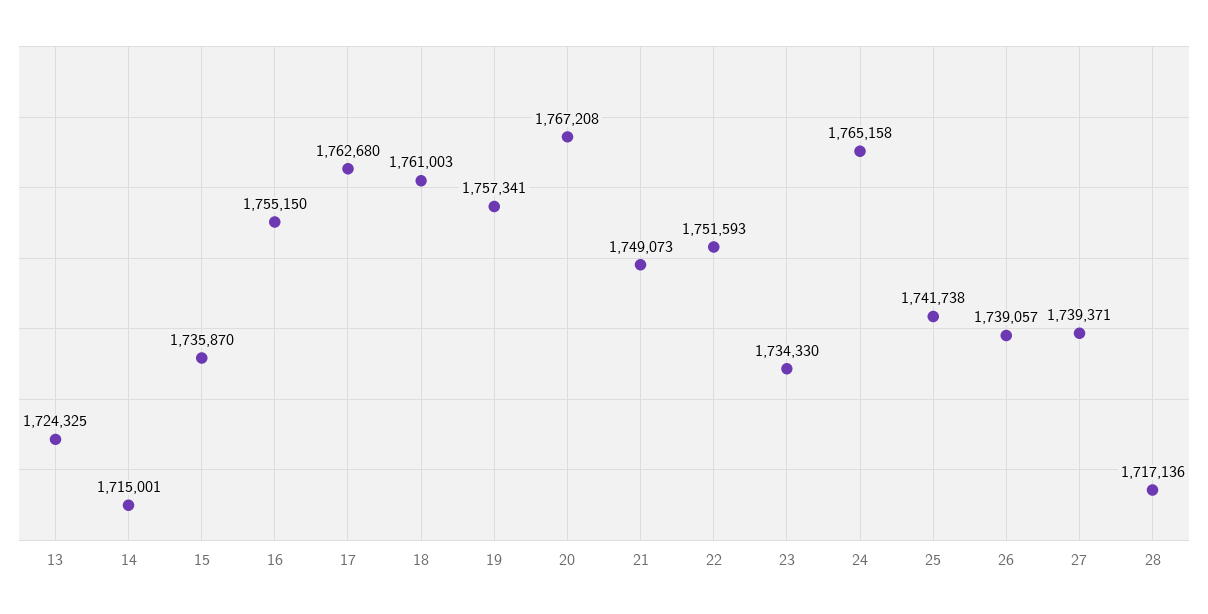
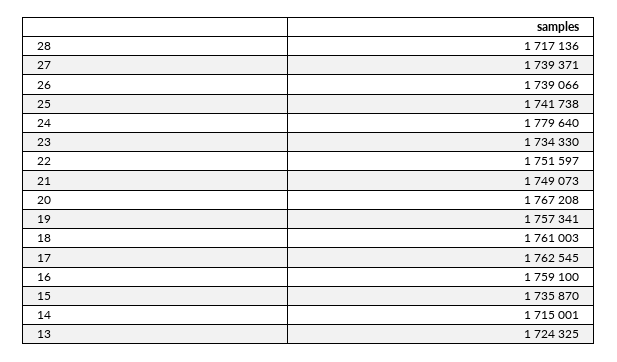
  {
    "13": 1724325,
    "14": 1715001,
    "15": 1735870,
-   "16": 1755150,
+   "16": 1759100,
-   "17": 1762680,
+   "17": 1762545,
    "18": 1761003,
    "19": 1757341,
    "20": 1767208,
    "21": 1749073,
-   "22": 1751593,
+   "22": 1751597,
    "23": 1734330,
-   "24": 1765158,
+   "24": 1779640,
    "25": 1741738,
-   "26": 1739057,
+   "26": 1739066,
    "27": 1739371,
    "28": 1717136
  }

